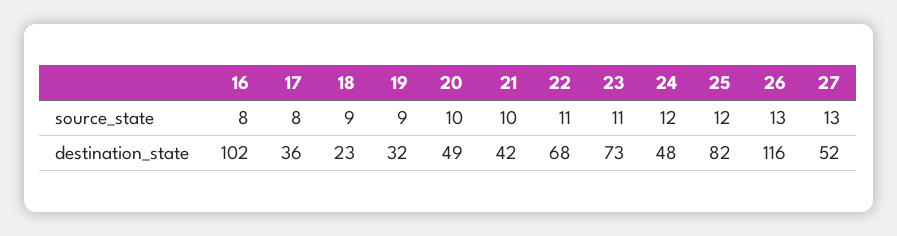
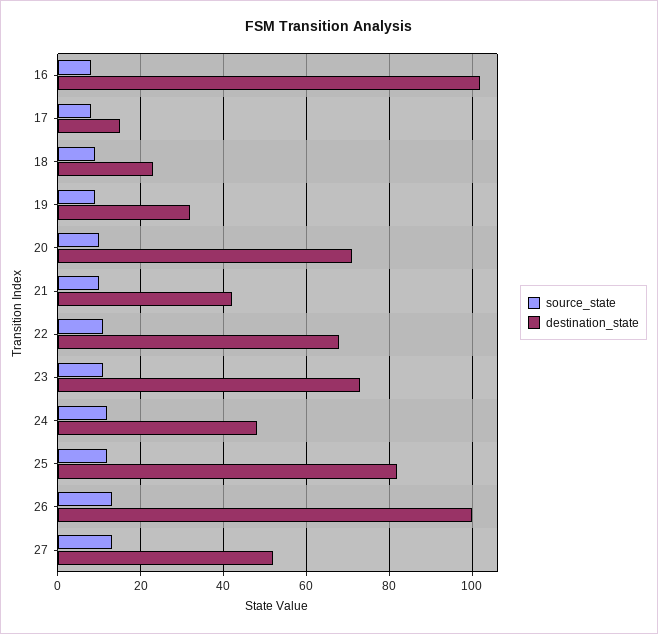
  {
    "source_state": {
      "16": 8,
      "17": 8,
      "18": 9,
      "19": 9,
      "20": 10,
      "21": 10,
      "22": 11,
      "23": 11,
      "24": 12,
      "25": 12,
      "26": 13,
      "27": 13
    },
    "destination_state": {
      "16": 102,
-     "17": 36,
+     "17": 15,
      "18": 23,
      "19": 32,
-     "20": 49,
+     "20": 70,
      "21": 42,
      "22": 68,
      "23": 73,
      "24": 48,
      "25": 82,
-     "26": 116,
+     "26": 100,
      "27": 52
    }
  }

